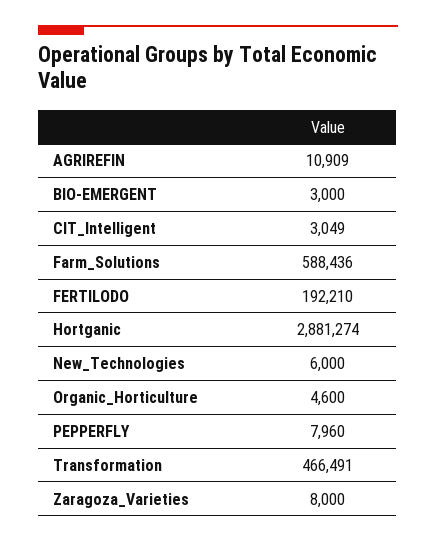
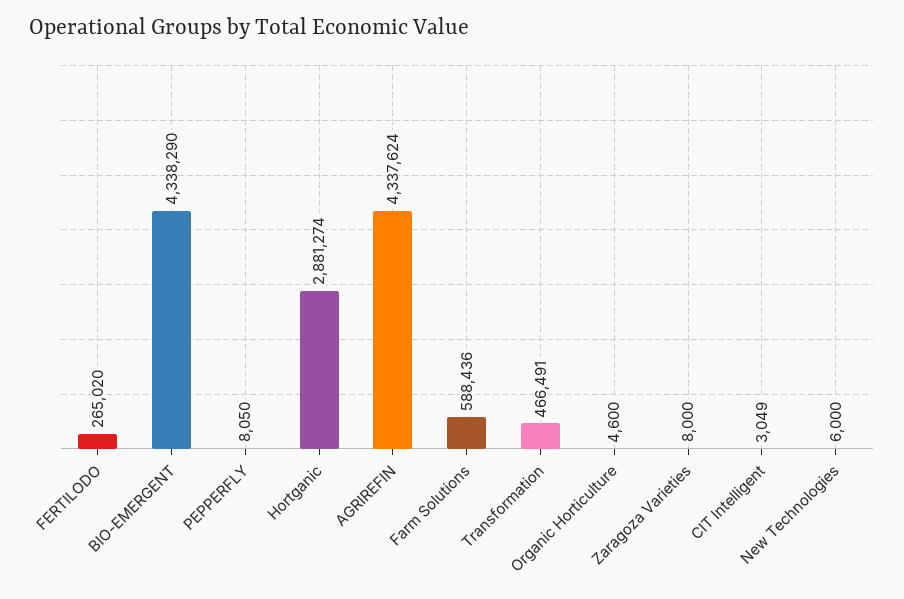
  {
-   "AGRIREFIN": 10909,
+   "AGRIREFIN": 4337624,
-   "BIO-EMERGENT": 3000,
+   "BIO-EMERGENT": 4338290,
    "CIT_Intelligent": 3049,
    "Farm_Solutions": 588436,
-   "FERTILODO": 192210,
+   "FERTILODO": 265020,
    "Hortganic": 2881274,
    "New_Technologies": 6000,
    "Organic_Horticulture": 4600,
-   "PEPPERFLY": 7960,
+   "PEPPERFLY": 8050,
    "Transformation": 466491,
    "Zaragoza_Varieties": 8000
  }

